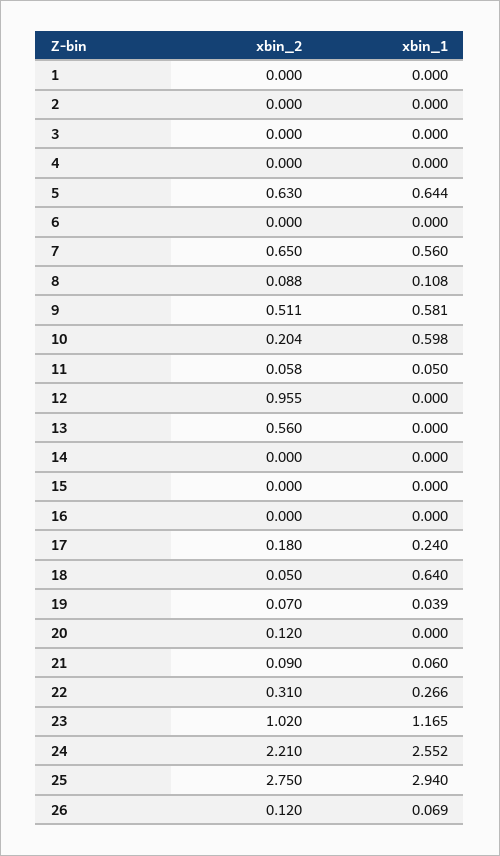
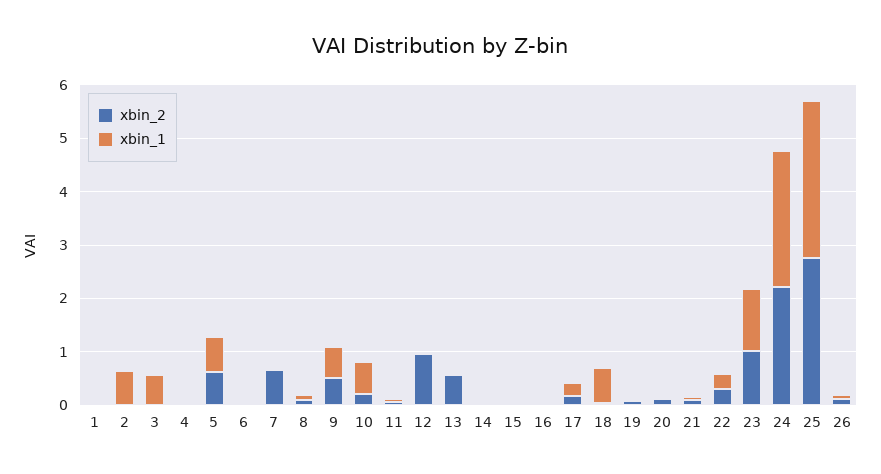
  {
    "xbin_2": {
      "1": 0,
      "2": 0,
      "3": 0,
      "4": 0,
      "5": 0.63,
      "6": 0,
      "7": 0.65,
      "8": 0.088,
      "9": 0.511,
      "10": 0.204,
      "11": 0.058,
      "12": 0.955,
      "13": 0.56,
      "14": 0,
      "15": 0,
      "16": 0,
      "17": 0.18,
      "18": 0.05,
      "19": 0.07,
      "20": 0.12,
      "21": 0.09,
      "22": 0.31,
      "23": 1.02,
      "24": 2.21,
      "25": 2.75,
      "26": 0.12
    },
    "xbin_1": {
      "1": 0,
-     "2": 0,
+     "2": 0.6,
-     "3": 0,
+     "3": 0.6,
      "4": 0,
      "5": 0.644,
      "6": 0,
-     "7": 0.56,
+     "7": 0,
      "8": 0.108,
      "9": 0.581,
      "10": 0.598,
      "11": 0.05,
      "12": 0,
      "13": 0,
      "14": 0,
      "15": 0,
      "16": 0,
      "17": 0.24,
      "18": 0.64,
      "19": 0.039,
      "20": 0,
      "21": 0.06,
      "22": 0.266,
      "23": 1.165,
      "24": 2.552,
      "25": 2.94,
      "26": 0.069
    }
  }

